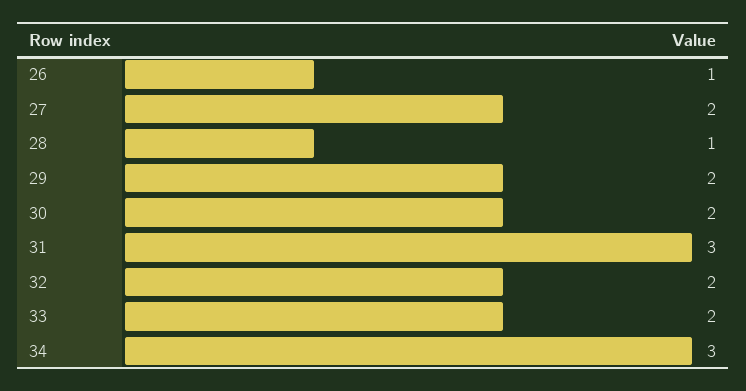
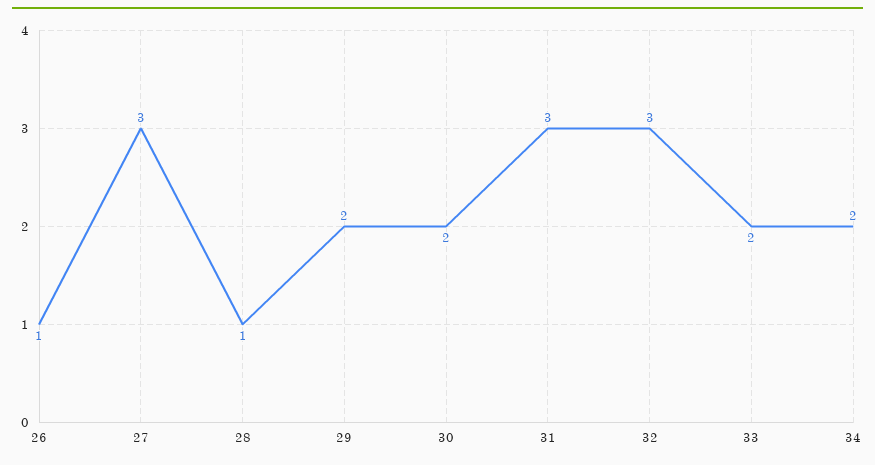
  {
    "26": 1,
-   "27": 2,
+   "27": 3,
    "28": 1,
    "29": 2,
    "30": 2,
    "31": 3,
-   "32": 2,
+   "32": 3,
    "33": 2,
-   "34": 3
+   "34": 2
  }

